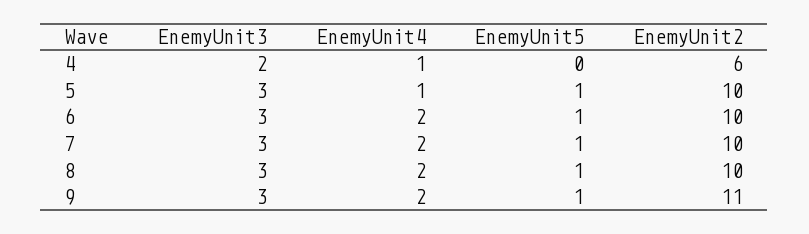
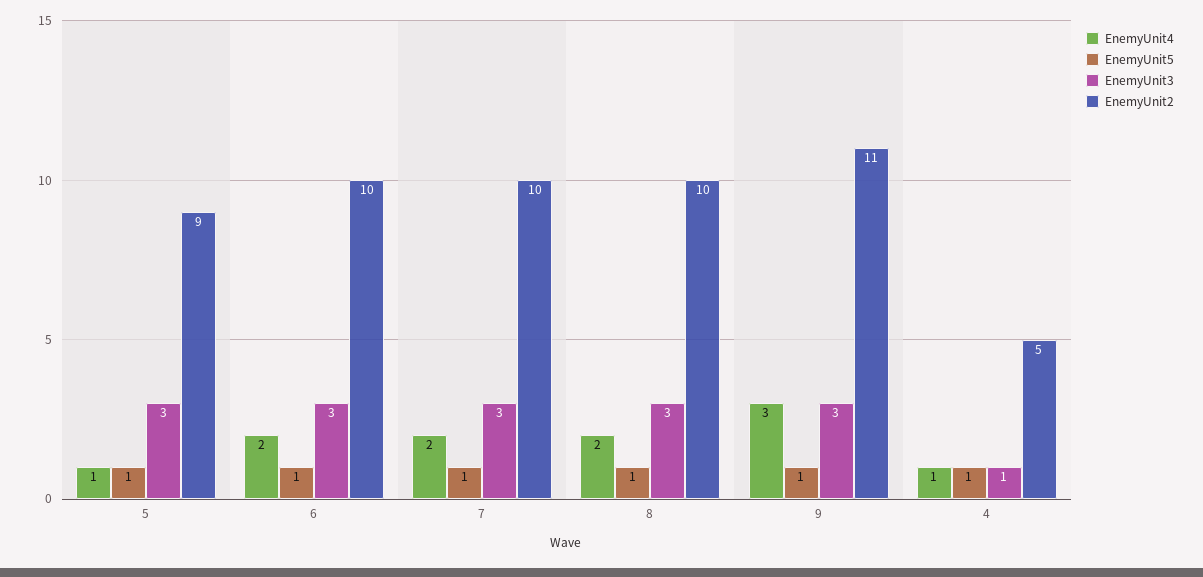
  {
    "EnemyUnit3": {
-     "4": 2,
+     "4": 1,
      "5": 3,
      "6": 3,
      "7": 3,
      "8": 3,
      "9": 3
    },
    "EnemyUnit4": {
      "4": 1,
      "5": 1,
      "6": 2,
      "7": 2,
      "8": 2,
-     "9": 2
+     "9": 3
    },
    "EnemyUnit5": {
-     "4": 0,
+     "4": 1,
      "5": 1,
      "6": 1,
      "7": 1,
      "8": 1,
      "9": 1
    },
    "EnemyUnit2": {
-     "4": 6,
+     "4": 5,
-     "5": 10,
+     "5": 9,
      "6": 10,
      "7": 10,
      "8": 10,
      "9": 11
    }
  }

